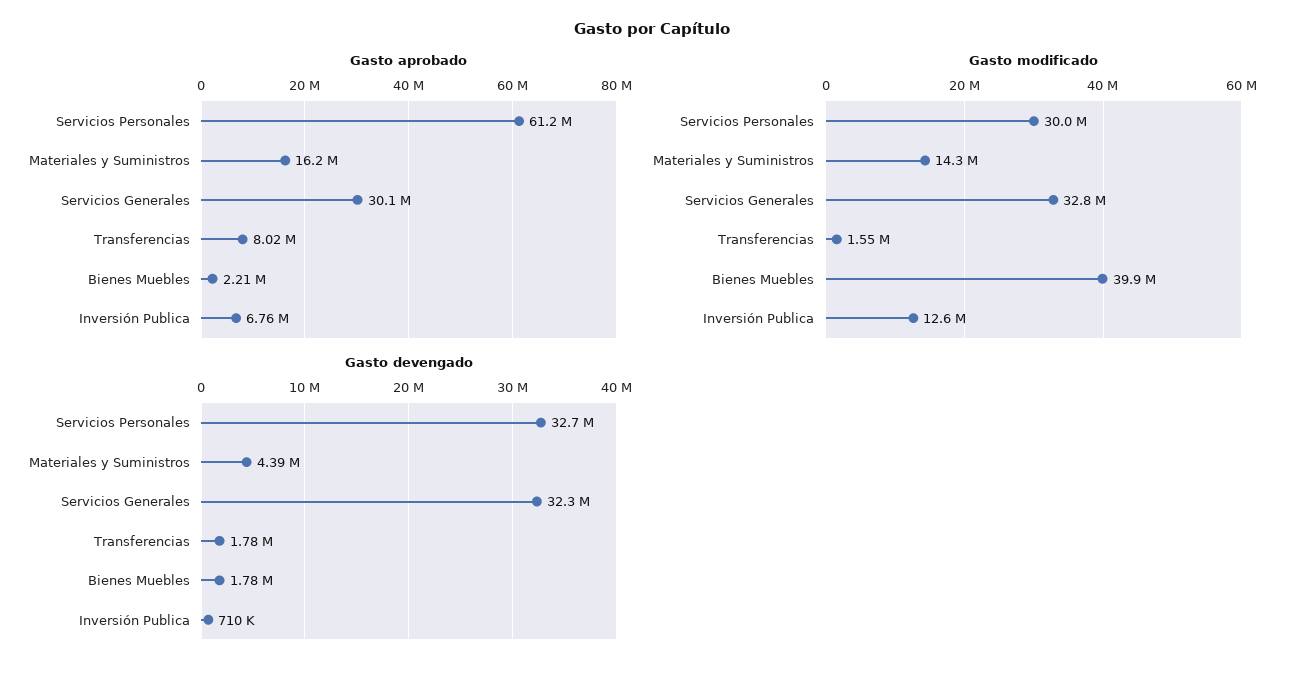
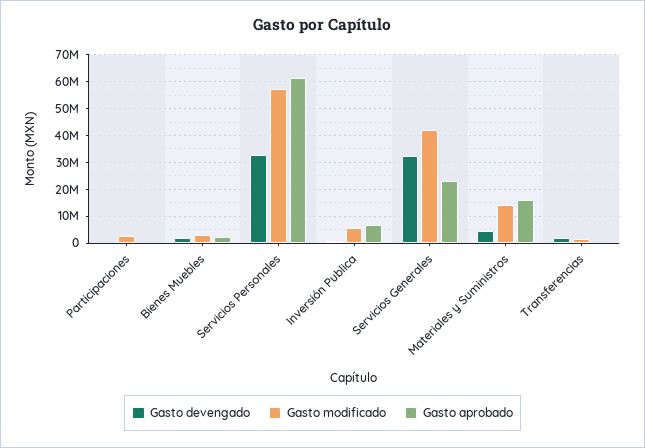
  {
    "Gasto aprobado": {
      "Servicios Personales": 61200000,
      "Materiales y Suministros": 16200000,
-     "Servicios Generales": 30100000,
+     "Servicios Generales": 22500000,
-     "Transferencias": 8020000,
+     "Transferencias": 0,
      "Bienes Muebles": 2210000,
-     "Inversión Publica": 6760000
+     "Inversión Publica": 6760000,
+     "Participaciones": 0
    },
    "Gasto modificado": {
-     "Servicios Personales": 30000000,
+     "Servicios Personales": 57500000,
      "Materiales y Suministros": 14300000,
-     "Servicios Generales": 32800000,
+     "Servicios Generales": 42500000,
      "Transferencias": 1550000,
-     "Bienes Muebles": 39900000,
+     "Bienes Muebles": 2500000,
-     "Inversión Publica": 12600000
+     "Inversión Publica": 5000000,
+     "Participaciones": 2500000
    },
    "Gasto devengado": {
      "Servicios Personales": 32700000,
      "Materiales y Suministros": 4390000,
      "Servicios Generales": 32300000,
      "Transferencias": 1780000,
      "Bienes Muebles": 1780000,
-     "Inversión Publica": 710000
+     "Inversión Publica": 710000,
+     "Participaciones": 0
    }
  }

